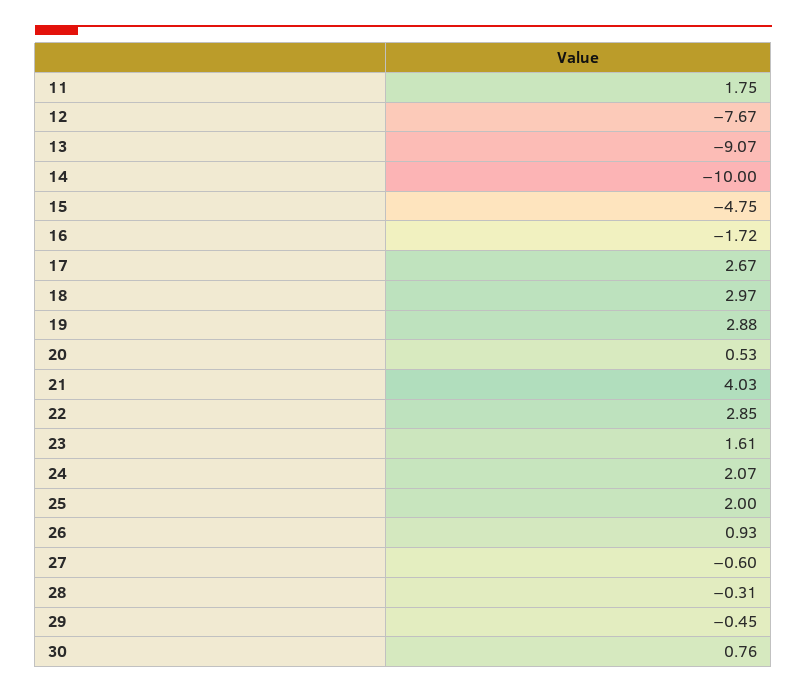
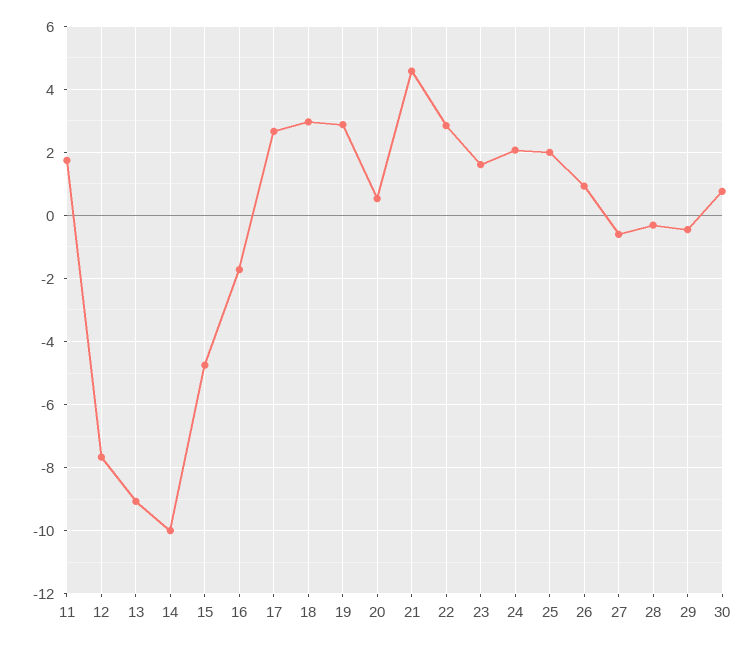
  {
    "11": 1.75,
    "12": -7.67,
    "13": -9.07,
    "14": -10,
    "15": -4.75,
    "16": -1.72,
    "17": 2.67,
    "18": 2.97,
    "19": 2.88,
    "20": 0.53,
-   "21": 4.03,
+   "21": 4.6,
    "22": 2.85,
    "23": 1.61,
    "24": 2.07,
    "25": 2,
    "26": 0.93,
    "27": -0.6,
    "28": -0.31,
    "29": -0.45,
    "30": 0.76
  }

